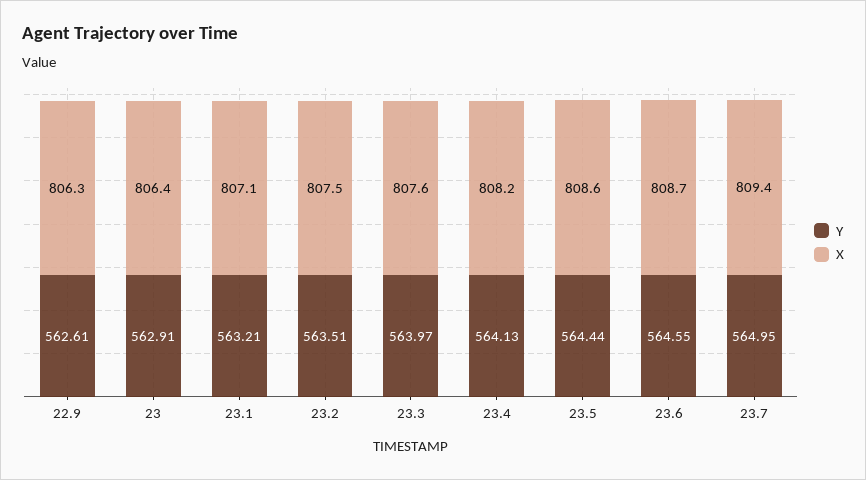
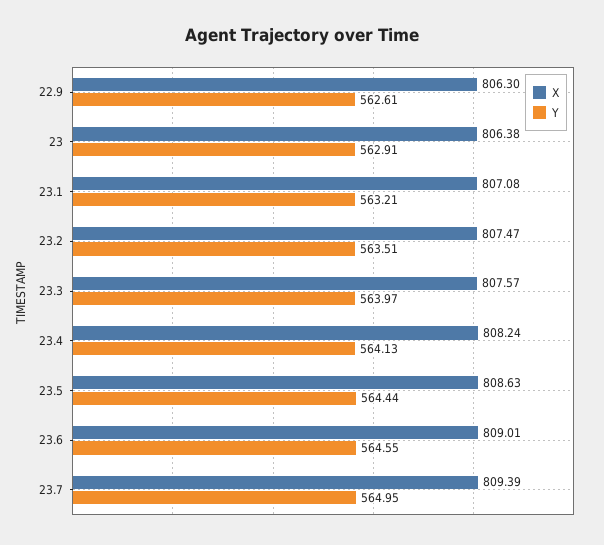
  {
    "Y": {
      "22.9": 562.61,
      "23": 562.91,
      "23.1": 563.21,
      "23.2": 563.51,
      "23.3": 563.97,
      "23.4": 564.13,
      "23.5": 564.44,
      "23.6": 564.55,
      "23.7": 564.95
    },
    "X": {
      "22.9": 806.3,
      "23": 806.38,
      "23.1": 807.08,
      "23.2": 807.47,
      "23.3": 807.57,
      "23.4": 808.24,
      "23.5": 808.63,
-     "23.6": 808.7,
+     "23.6": 809.01,
      "23.7": 809.39
    }
  }

